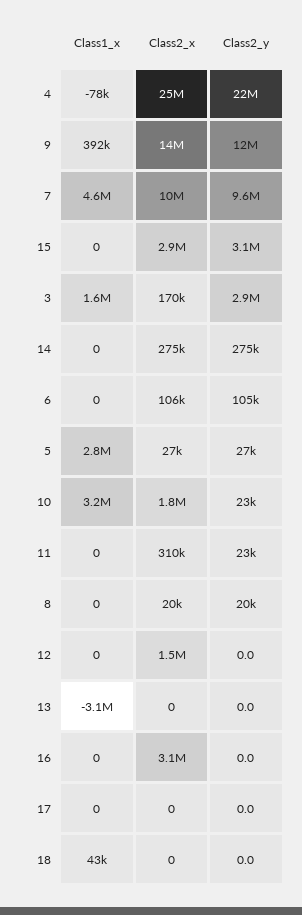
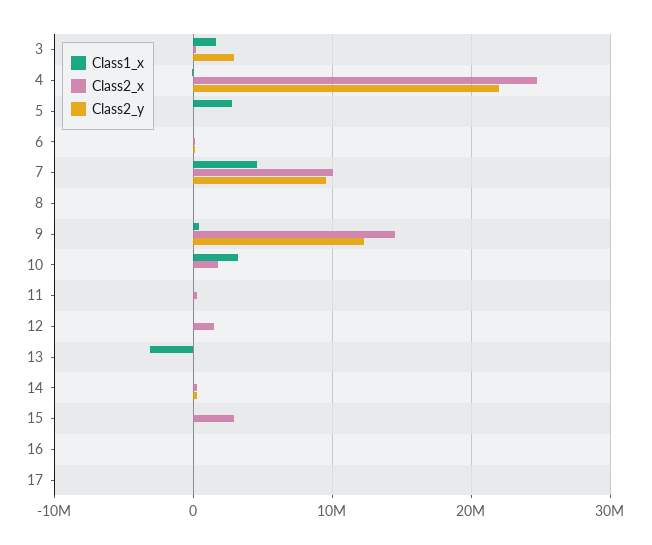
  {
    "Class1_x": {
      "4": -78000,
      "9": 392000,
      "7": 4600000,
      "15": 0,
      "3": 1600000,
      "14": 0,
      "6": 0,
      "5": 2800000,
      "10": 3200000,
      "11": 0,
      "8": 0,
      "12": 0,
      "13": -3100000,
      "16": 0,
-     "17": 0,
+     "17": 0
-     "18": 43000
    },
    "Class2_x": {
      "4": 25000000,
      "9": 14000000,
      "7": 10000000,
      "15": 2900000,
      "3": 170000,
      "14": 275000,
      "6": 106000,
      "5": 27000,
      "10": 1800000,
      "11": 310000,
      "8": 20000,
      "12": 1500000,
      "13": 0,
-     "16": 3100000,
+     "16": 0,
-     "17": 0,
+     "17": 0
-     "18": 0
    },
    "Class2_y": {
      "4": 22000000,
      "9": 12000000,
      "7": 9600000,
-     "15": 3100000,
+     "15": 0,
      "3": 2900000,
      "14": 275000,
      "6": 105000,
      "5": 27000,
      "10": 23000,
      "11": 23000,
      "8": 20000,
      "12": 0,
      "13": 0,
      "16": 0,
-     "17": 0,
+     "17": 0
-     "18": 0
    }
  }

